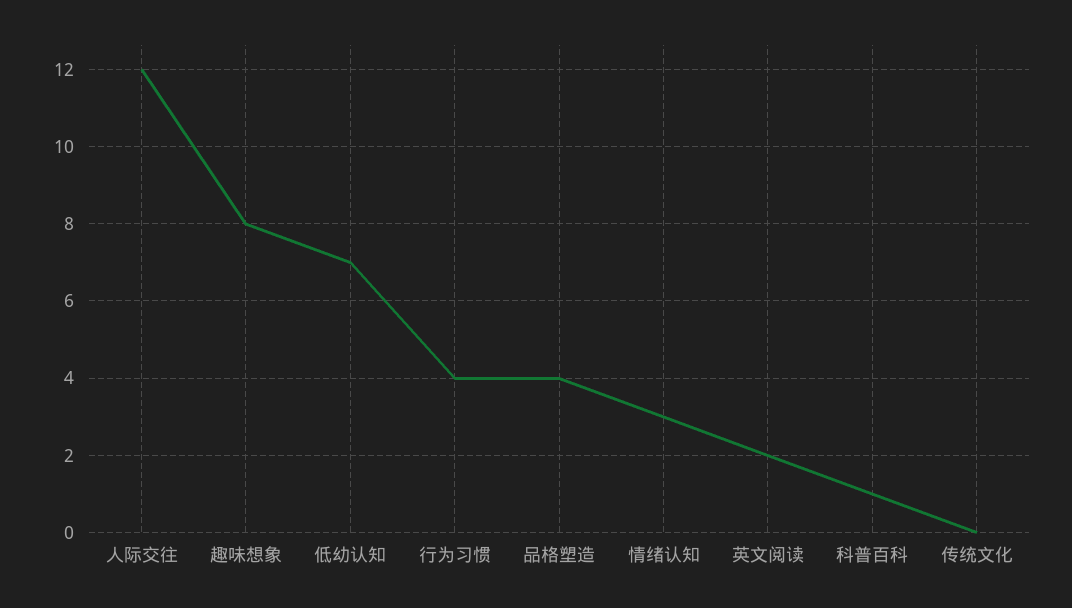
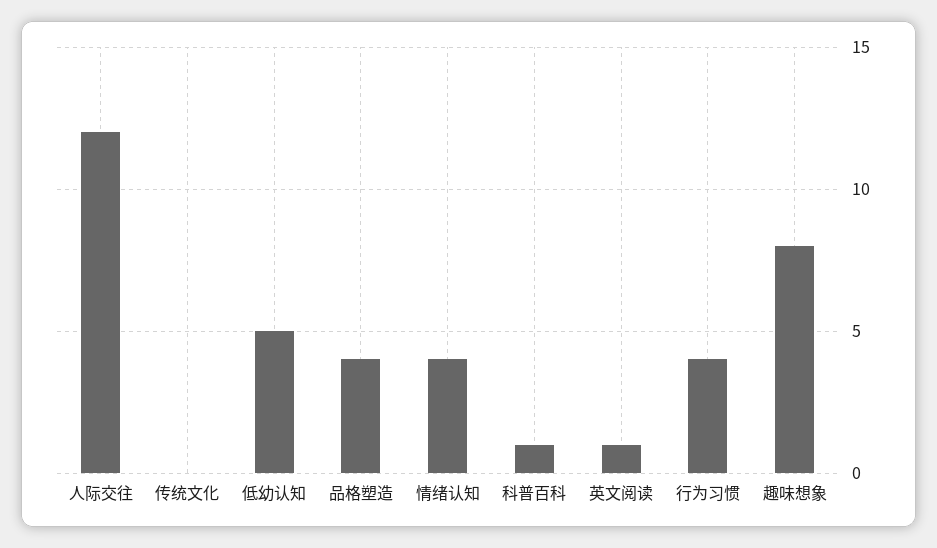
  {
    "人际交往": 12,
    "趣味想象": 8,
-   "低幼认知": 7,
+   "低幼认知": 5,
    "行为习惯": 4,
    "品格塑造": 4,
-   "情绪认知": 3,
+   "情绪认知": 4,
-   "英文阅读": 2,
+   "英文阅读": 1,
    "科普百科": 1,
    "传统文化": 0
  }

